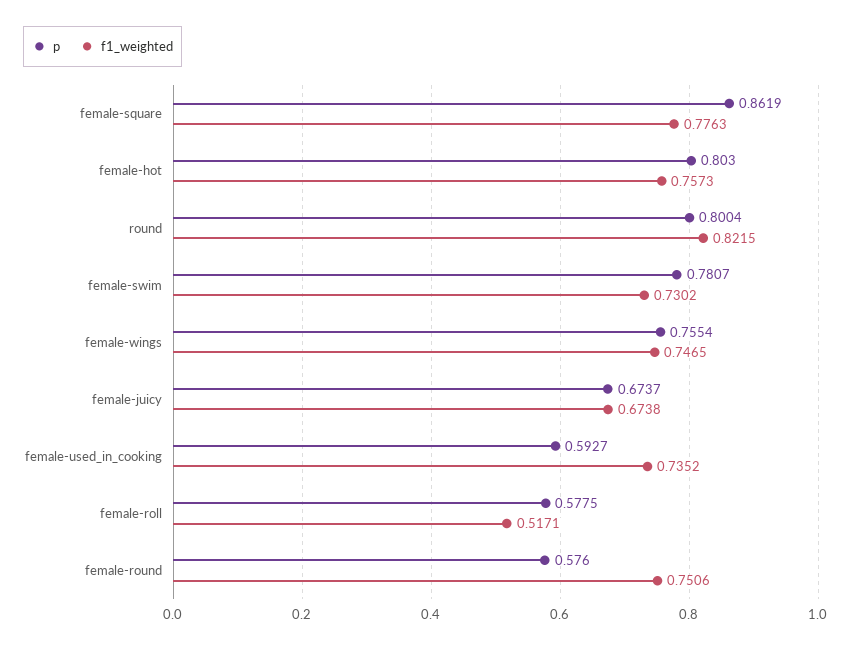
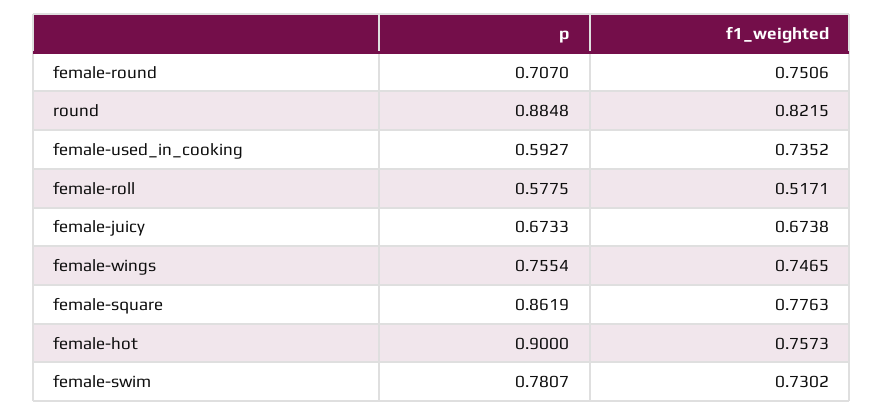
  {
    "p": {
      "female-square": 0.8619,
-     "female-hot": 0.803,
+     "female-hot": 0.9,
-     "round": 0.8004,
+     "round": 0.8848,
      "female-swim": 0.7807,
      "female-wings": 0.7554,
-     "female-juicy": 0.6737,
+     "female-juicy": 0.6733,
      "female-used_in_cooking": 0.5927,
      "female-roll": 0.5775,
-     "female-round": 0.576
+     "female-round": 0.707
    },
    "f1_weighted": {
      "female-square": 0.7763,
      "female-hot": 0.7573,
      "round": 0.8215,
      "female-swim": 0.7302,
      "female-wings": 0.7465,
      "female-juicy": 0.6738,
      "female-used_in_cooking": 0.7352,
      "female-roll": 0.5171,
      "female-round": 0.7506
    }
  }

